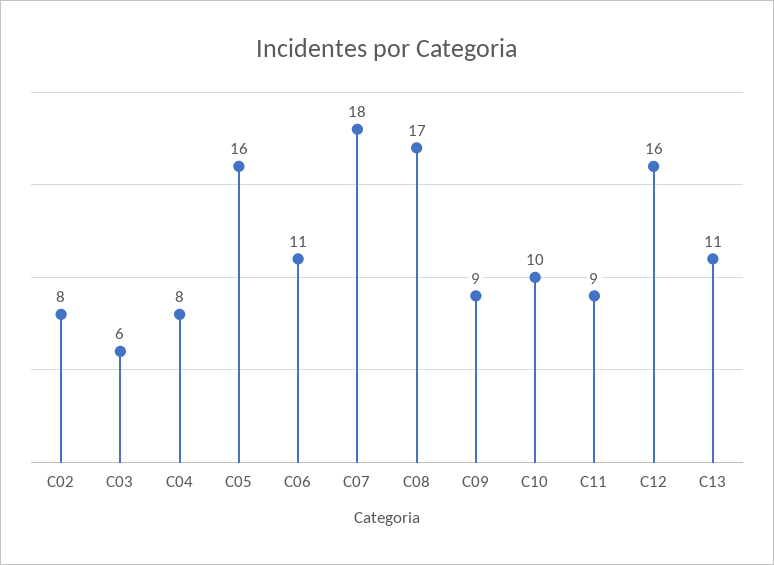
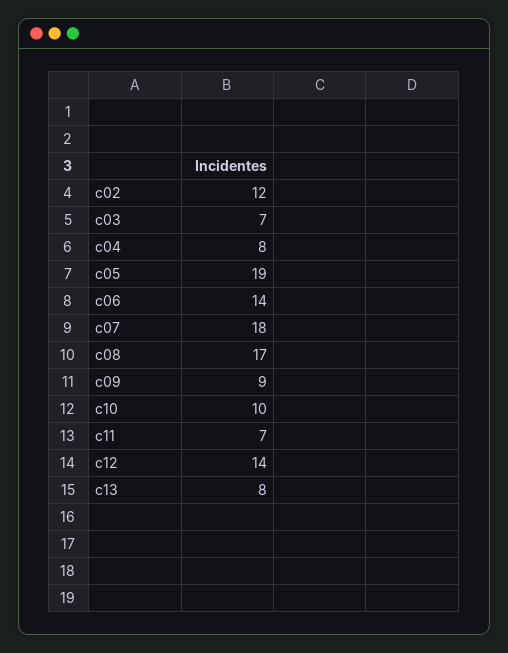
  {
-   "C02": 8,
+   "C02": 12,
-   "C03": 6,
+   "C03": 7,
    "C04": 8,
-   "C05": 16,
+   "C05": 19,
-   "C06": 11,
+   "C06": 14,
    "C07": 18,
    "C08": 17,
    "C09": 9,
    "C10": 10,
-   "C11": 9,
+   "C11": 7,
-   "C12": 16,
+   "C12": 14,
-   "C13": 11
+   "C13": 8
  }

